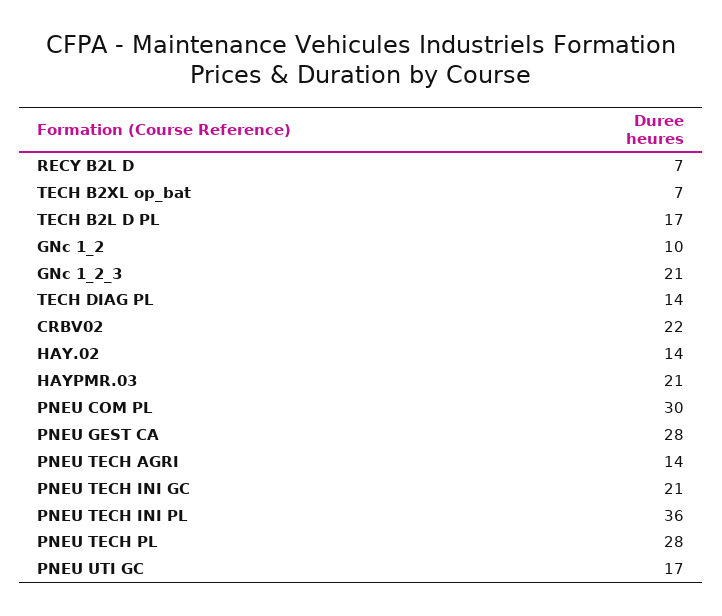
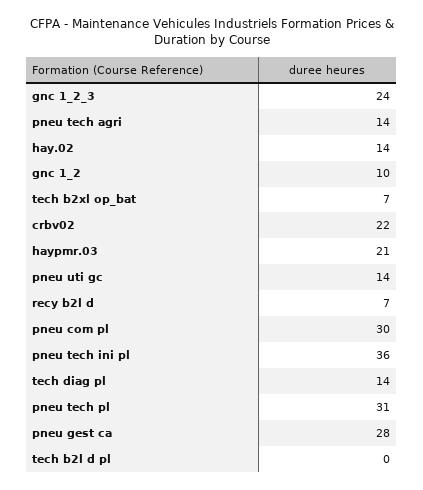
  {
    "RECY B2L D": 7,
    "TECH B2XL op_bat": 7,
-   "TECH B2L D PL": 17,
+   "TECH B2L D PL": 0,
    "GNc 1_2": 10,
-   "GNc 1_2_3": 21,
+   "GNc 1_2_3": 24,
    "TECH DIAG PL": 14,
    "CRBV02": 22,
    "HAY.02": 14,
    "HAYPMR.03": 21,
    "PNEU COM PL": 30,
    "PNEU GEST CA": 28,
    "PNEU TECH AGRI": 14,
-   "PNEU TECH INI GC": 21,
    "PNEU TECH INI PL": 36,
-   "PNEU TECH PL": 28,
+   "PNEU TECH PL": 31,
-   "PNEU UTI GC": 17
+   "PNEU UTI GC": 14
  }

